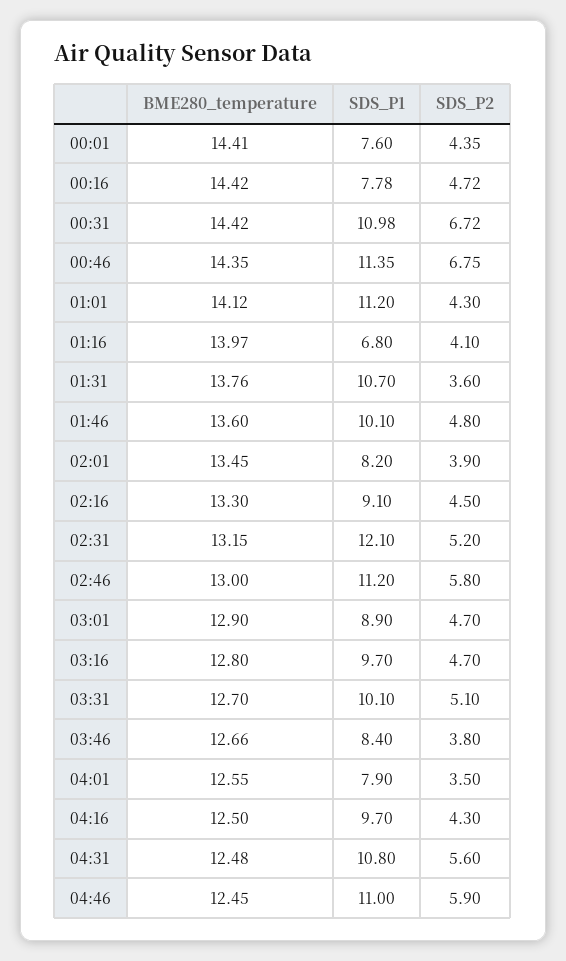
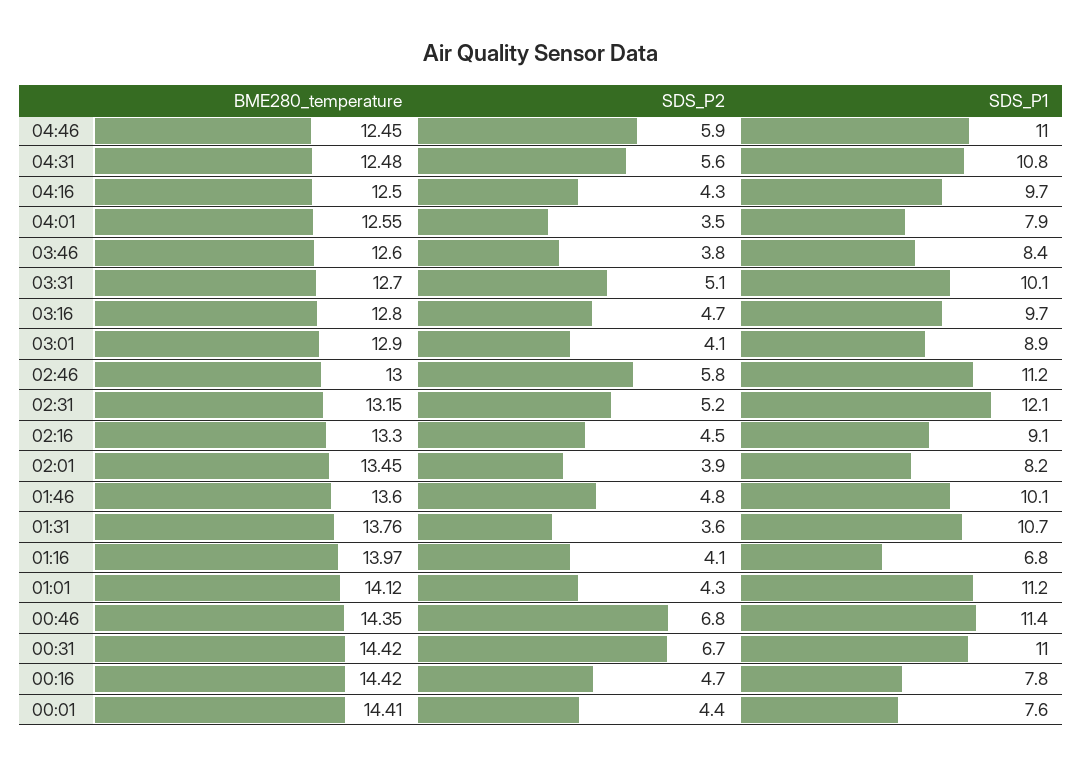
  {
    "BME280_temperature": {
      "00:01": 14.41,
      "00:16": 14.42,
      "00:31": 14.42,
      "00:46": 14.35,
      "01:01": 14.12,
      "01:16": 13.97,
      "01:31": 13.76,
      "01:46": 13.6,
      "02:01": 13.45,
      "02:16": 13.3,
      "02:31": 13.15,
      "02:46": 13,
      "03:01": 12.9,
      "03:16": 12.8,
      "03:31": 12.7,
-     "03:46": 12.66,
+     "03:46": 12.6,
      "04:01": 12.55,
      "04:16": 12.5,
      "04:31": 12.48,
      "04:46": 12.45
    },
    "SDS_P1": {
      "00:01": 7.6,
      "00:16": 7.78,
      "00:31": 10.98,
      "00:46": 11.35,
      "01:01": 11.2,
      "01:16": 6.8,
      "01:31": 10.7,
      "01:46": 10.1,
      "02:01": 8.2,
      "02:16": 9.1,
      "02:31": 12.1,
      "02:46": 11.2,
      "03:01": 8.9,
      "03:16": 9.7,
      "03:31": 10.1,
      "03:46": 8.4,
      "04:01": 7.9,
      "04:16": 9.7,
      "04:31": 10.8,
      "04:46": 11
    },
    "SDS_P2": {
      "00:01": 4.35,
      "00:16": 4.72,
      "00:31": 6.72,
      "00:46": 6.75,
      "01:01": 4.3,
      "01:16": 4.1,
      "01:31": 3.6,
      "01:46": 4.8,
      "02:01": 3.9,
      "02:16": 4.5,
      "02:31": 5.2,
      "02:46": 5.8,
-     "03:01": 4.7,
+     "03:01": 4.1,
      "03:16": 4.7,
      "03:31": 5.1,
      "03:46": 3.8,
      "04:01": 3.5,
      "04:16": 4.3,
      "04:31": 5.6,
      "04:46": 5.9
    }
  }

